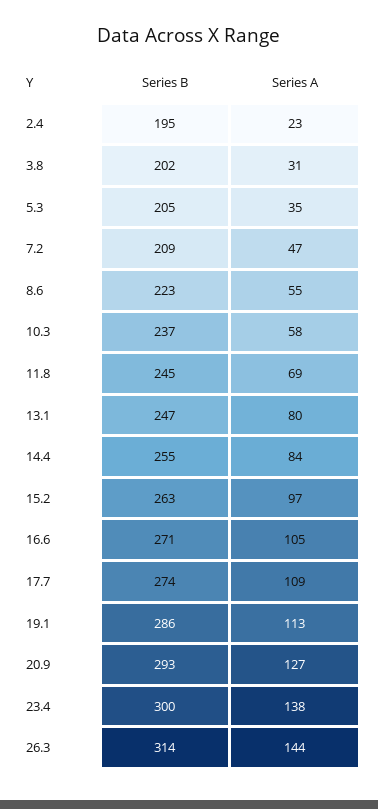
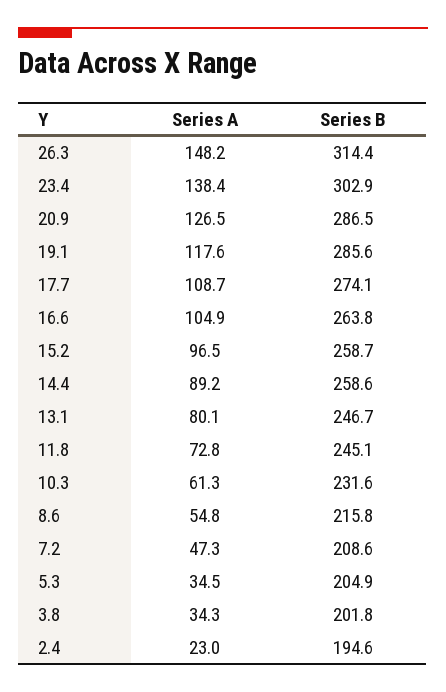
  {
    "Series B": {
      "2.4": 194.6,
      "3.8": 201.8,
      "5.3": 204.9,
      "7.2": 208.6,
-     "8.6": 223,
+     "8.6": 215.8,
-     "10.3": 237,
+     "10.3": 231.6,
      "11.8": 245.1,
      "13.1": 246.7,
-     "14.4": 255,
+     "14.4": 258.6,
-     "15.2": 263,
+     "15.2": 258.7,
-     "16.6": 271,
+     "16.6": 263.8,
      "17.7": 274.1,
      "19.1": 285.6,
-     "20.9": 293,
+     "20.9": 286.5,
-     "23.4": 300,
+     "23.4": 302.9,
      "26.3": 314.4
    },
    "Series A": {
      "2.4": 23,
-     "3.8": 31,
+     "3.8": 34.3,
      "5.3": 34.5,
      "7.2": 47.3,
      "8.6": 54.8,
-     "10.3": 58,
+     "10.3": 61.3,
-     "11.8": 69,
+     "11.8": 72.8,
      "13.1": 80.1,
-     "14.4": 84,
+     "14.4": 89.2,
      "15.2": 96.5,
      "16.6": 104.9,
      "17.7": 108.7,
-     "19.1": 113,
+     "19.1": 117.6,
      "20.9": 126.5,
      "23.4": 138.4,
-     "26.3": 144
+     "26.3": 148.2
    }
  }

